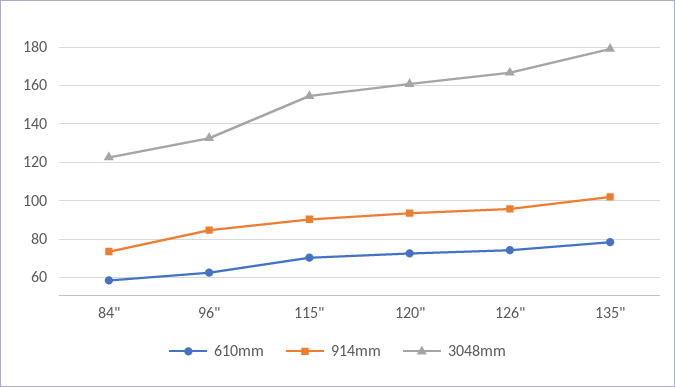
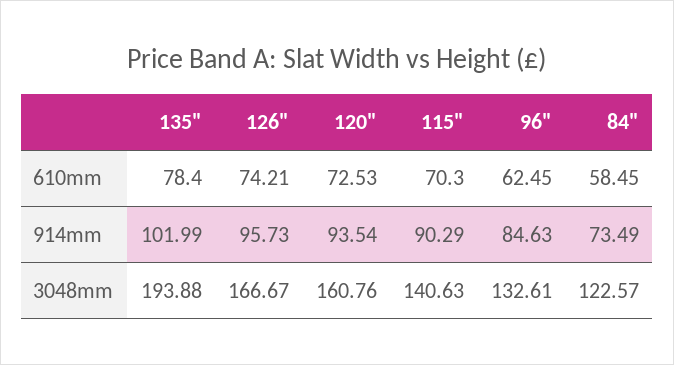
  {
    "610mm": {
      "84\"": 58.45,
      "96\"": 62.45,
      "115\"": 70.3,
      "120\"": 72.53,
      "126\"": 74.21,
      "135\"": 78.4
    },
    "914mm": {
      "84\"": 73.49,
      "96\"": 84.63,
      "115\"": 90.29,
      "120\"": 93.54,
      "126\"": 95.73,
      "135\"": 101.99
    },
    "3048mm": {
      "84\"": 122.57,
      "96\"": 132.61,
-     "115\"": 155,
+     "115\"": 140.63,
      "120\"": 160.76,
      "126\"": 166.67,
-     "135\"": 180
+     "135\"": 193.88
    }
  }

